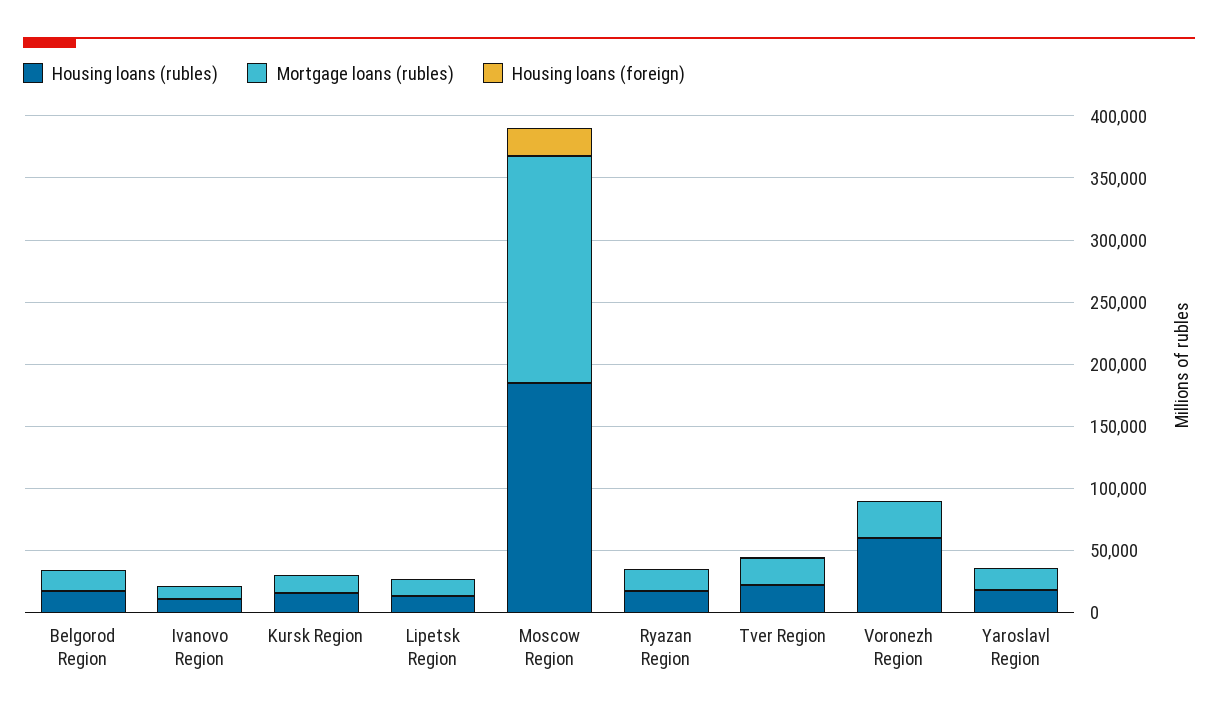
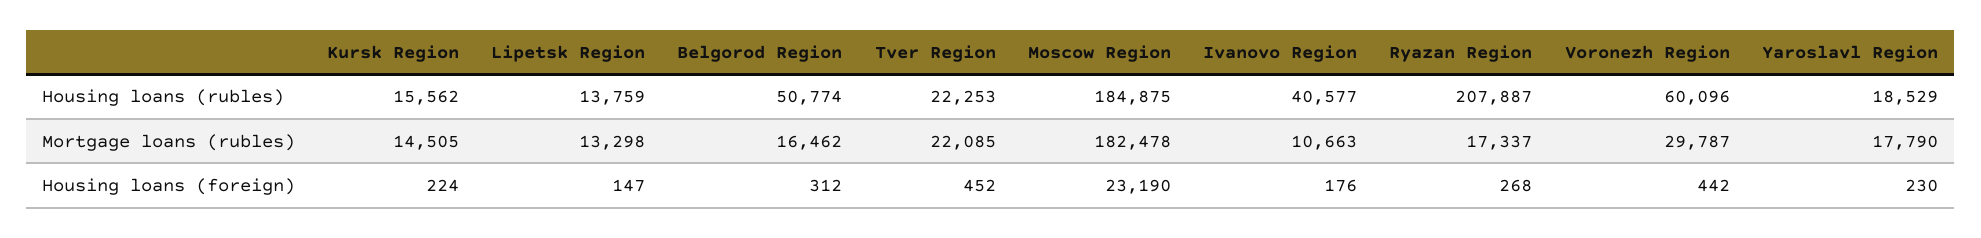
  {
    "Housing loans (rubles)": {
-     "Belgorod Region": 20000,
+     "Belgorod Region": 50774,
-     "Ivanovo Region": 10000,
+     "Ivanovo Region": 40577,
      "Kursk Region": 15562,
      "Lipetsk Region": 13759,
      "Moscow Region": 184875,
-     "Ryazan Region": 20000,
+     "Ryazan Region": 207887,
      "Tver Region": 22253,
      "Voronezh Region": 60096,
      "Yaroslavl Region": 18529
    },
    "Mortgage loans (rubles)": {
      "Belgorod Region": 16462,
      "Ivanovo Region": 10663,
      "Kursk Region": 14505,
      "Lipetsk Region": 13298,
      "Moscow Region": 182478,
      "Ryazan Region": 17337,
      "Tver Region": 22085,
      "Voronezh Region": 29787,
      "Yaroslavl Region": 17790
    },
    "Housing loans (foreign)": {
      "Belgorod Region": 312,
      "Ivanovo Region": 176,
      "Kursk Region": 224,
      "Lipetsk Region": 147,
      "Moscow Region": 23190,
      "Ryazan Region": 268,
      "Tver Region": 452,
      "Voronezh Region": 442,
      "Yaroslavl Region": 230
    }
  }

